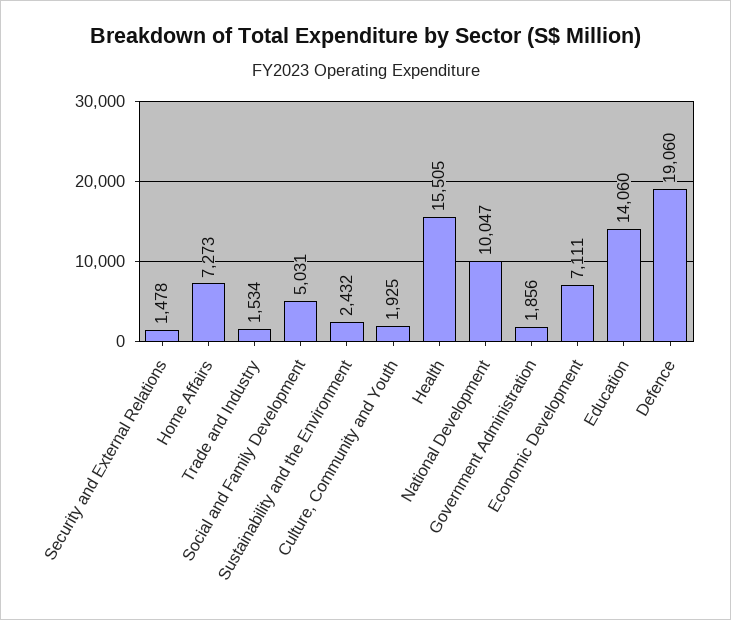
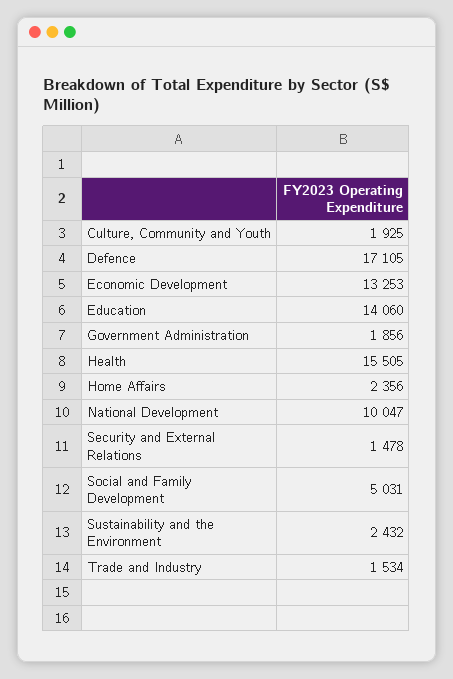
  {
    "Security and External Relations": 1478,
-   "Home Affairs": 7273,
+   "Home Affairs": 2356,
    "Trade and Industry": 1534,
    "Social and Family Development": 5031,
    "Sustainability and the Environment": 2432,
    "Culture, Community and Youth": 1925,
    "Health": 15505,
    "National Development": 10047,
    "Government Administration": 1856,
-   "Economic Development": 7111,
+   "Economic Development": 13253,
    "Education": 14060,
-   "Defence": 19060
+   "Defence": 17105
  }

